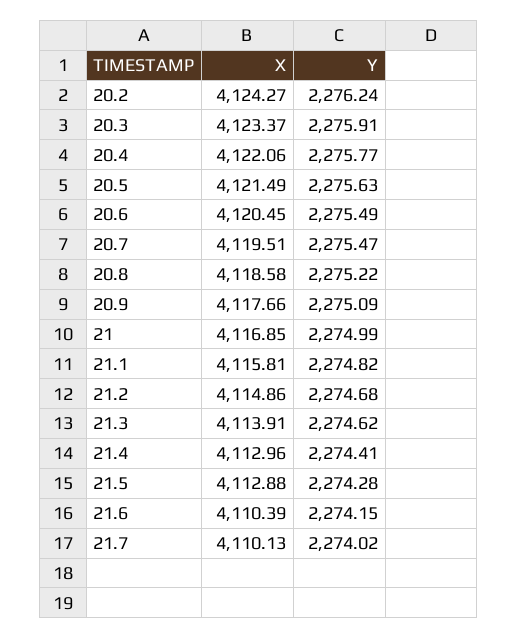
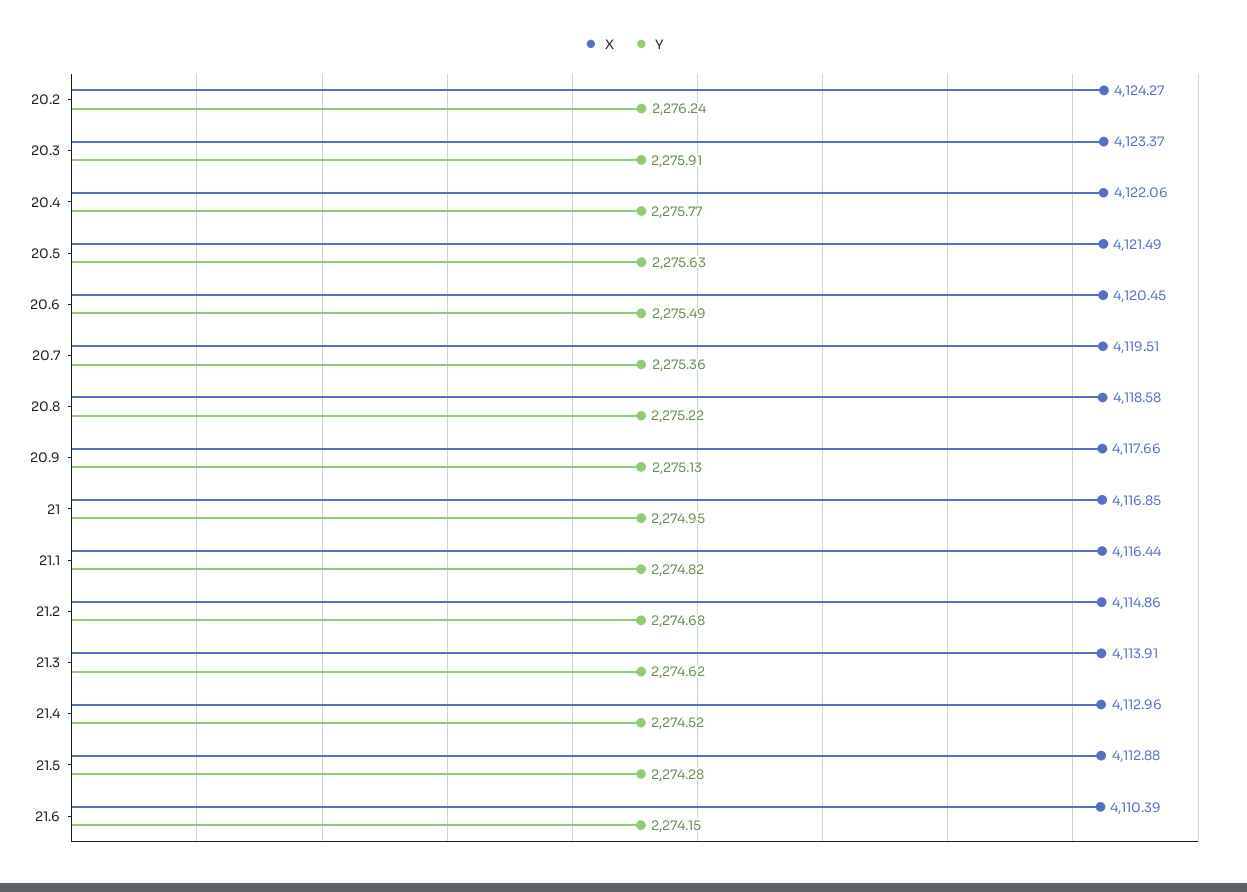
  {
    "X": {
      "20.2": 4124.27,
      "20.3": 4123.37,
      "20.4": 4122.06,
      "20.5": 4121.49,
      "20.6": 4120.45,
      "20.7": 4119.51,
      "20.8": 4118.58,
      "20.9": 4117.66,
      "21": 4116.85,
-     "21.1": 4115.81,
+     "21.1": 4116.44,
      "21.2": 4114.86,
      "21.3": 4113.91,
      "21.4": 4112.96,
      "21.5": 4112.88,
-     "21.6": 4110.39,
+     "21.6": 4110.39
-     "21.7": 4110.13
    },
    "Y": {
      "20.2": 2276.24,
      "20.3": 2275.91,
      "20.4": 2275.77,
      "20.5": 2275.63,
      "20.6": 2275.49,
-     "20.7": 2275.47,
+     "20.7": 2275.36,
      "20.8": 2275.22,
-     "20.9": 2275.09,
+     "20.9": 2275.13,
-     "21": 2274.99,
+     "21": 2274.95,
      "21.1": 2274.82,
      "21.2": 2274.68,
      "21.3": 2274.62,
-     "21.4": 2274.41,
+     "21.4": 2274.52,
      "21.5": 2274.28,
-     "21.6": 2274.15,
+     "21.6": 2274.15
-     "21.7": 2274.02
    }
  }

